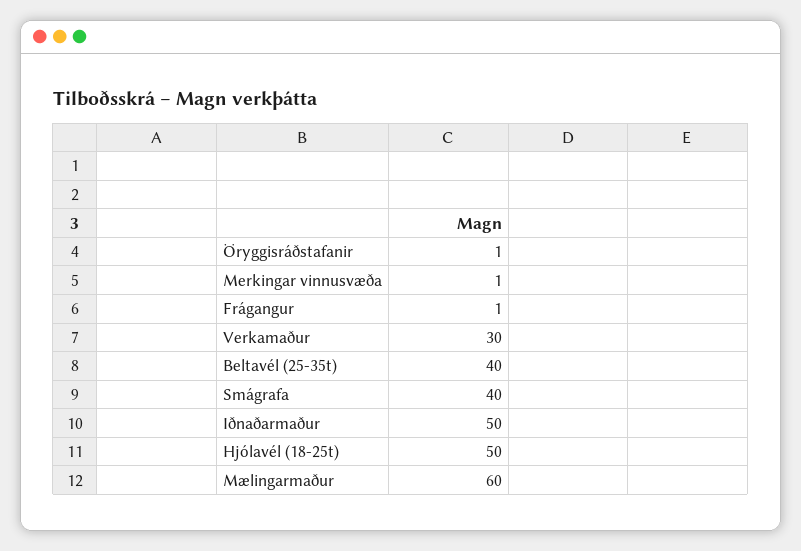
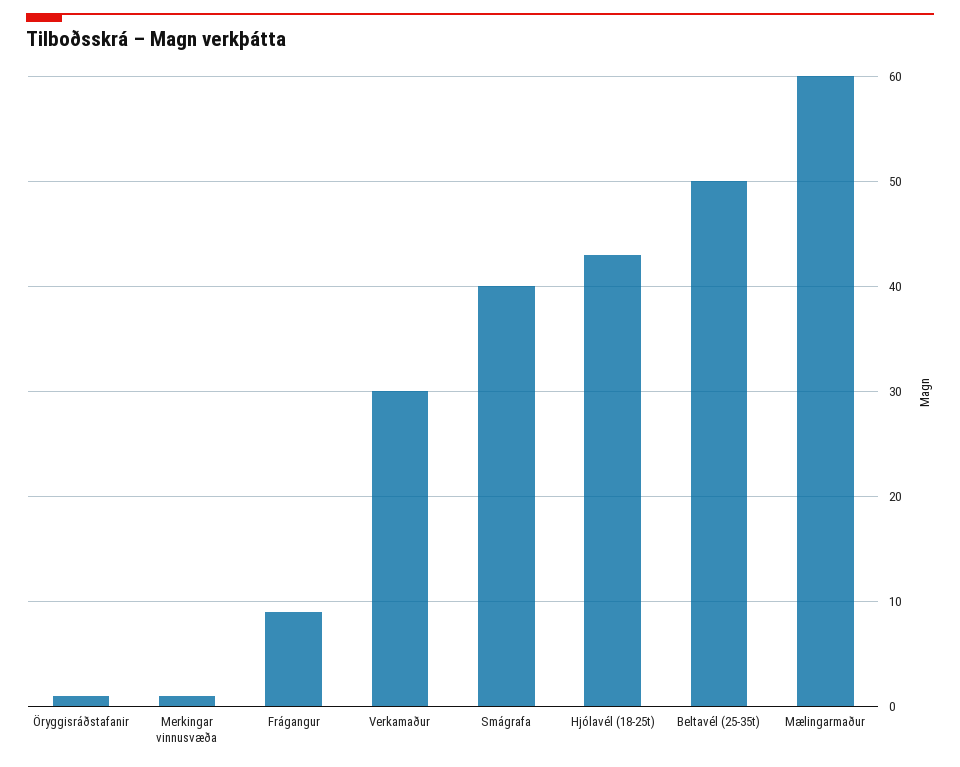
  {
    "Öryggisráðstafanir": 1,
    "Merkingar vinnusvæða": 1,
-   "Frágangur": 1,
+   "Frágangur": 9,
    "Verkamaður": 30,
-   "Beltavél (25-35t)": 40,
+   "Beltavél (25-35t)": 50,
    "Smágrafa": 40,
-   "Iðnaðarmaður": 50,
-   "Hjólavél (18-25t)": 50,
+   "Hjólavél (18-25t)": 43,
    "Mælingarmaður": 60
  }

